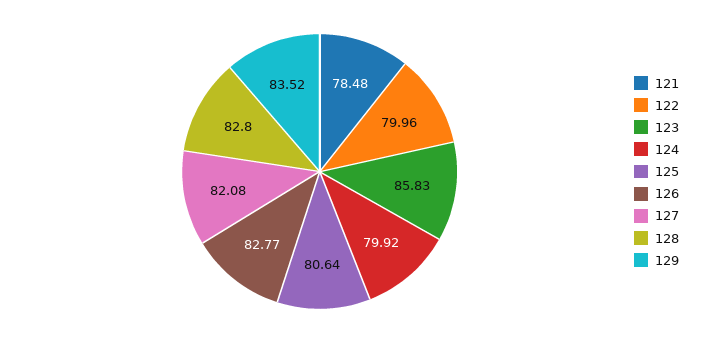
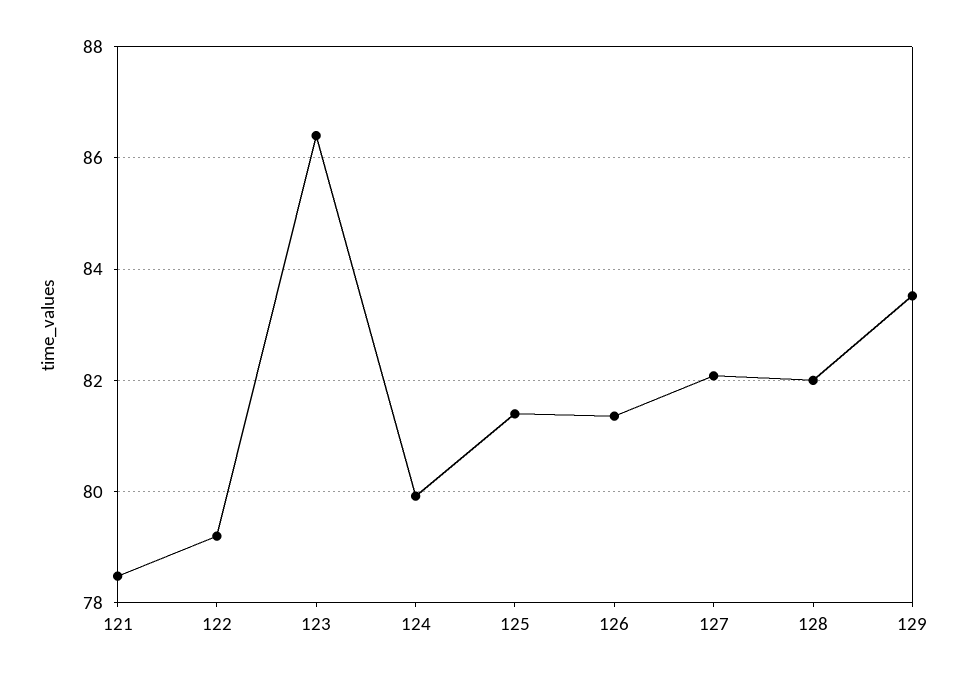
  {
    "121": 78.48,
-   "122": 79.96,
+   "122": 79.2,
-   "123": 85.83,
+   "123": 86.4,
    "124": 79.92,
-   "125": 80.64,
+   "125": 81.4,
-   "126": 82.77,
+   "126": 81.4,
    "127": 82.08,
-   "128": 82.8,
+   "128": 82,
    "129": 83.52
  }

